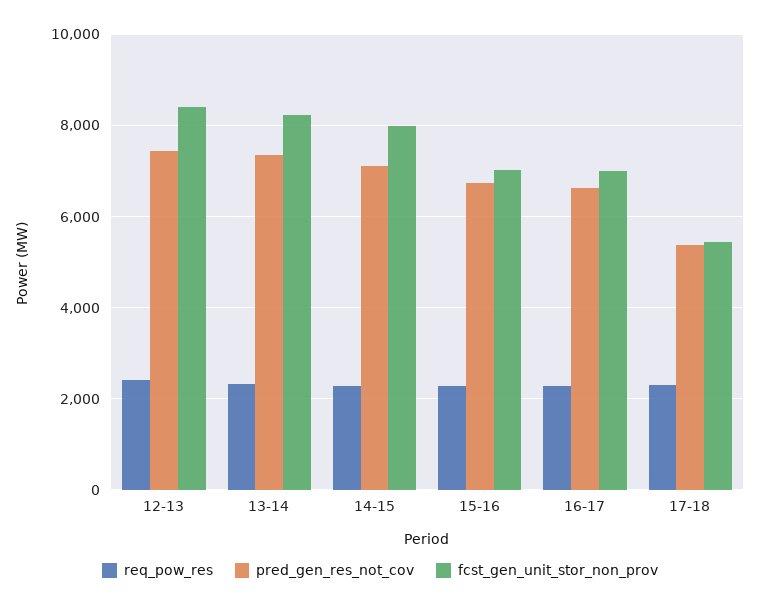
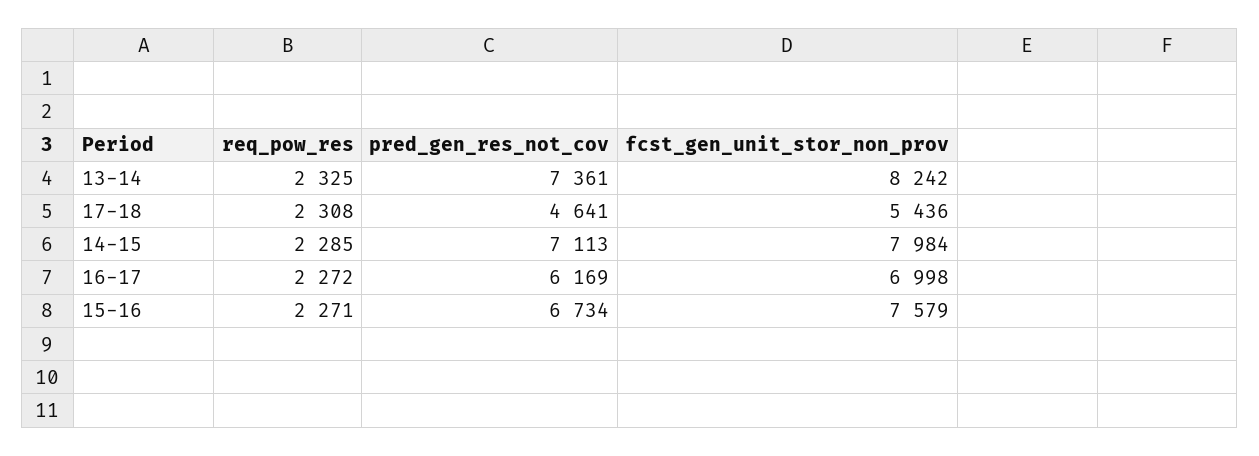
  {
    "req_pow_res": {
-     "12-13": 2400,
      "13-14": 2325,
      "14-15": 2285,
      "15-16": 2271,
      "16-17": 2272,
      "17-18": 2308
    },
    "pred_gen_res_not_cov": {
-     "12-13": 7400,
      "13-14": 7361,
      "14-15": 7113,
      "15-16": 6734,
-     "16-17": 6600,
+     "16-17": 6169,
-     "17-18": 5400
+     "17-18": 4641
    },
    "fcst_gen_unit_stor_non_prov": {
-     "12-13": 8400,
      "13-14": 8242,
      "14-15": 7984,
-     "15-16": 7000,
+     "15-16": 7579,
      "16-17": 6998,
      "17-18": 5436
    }
  }

